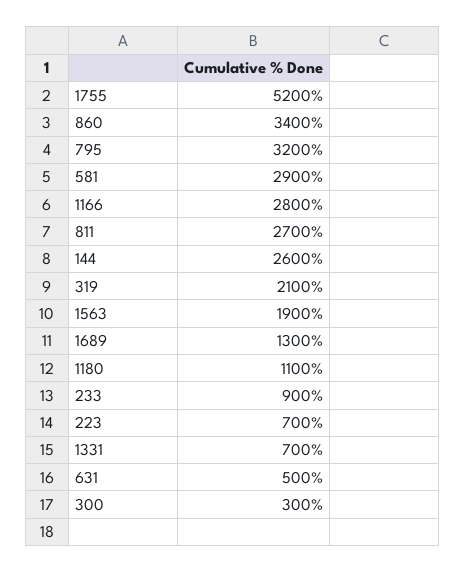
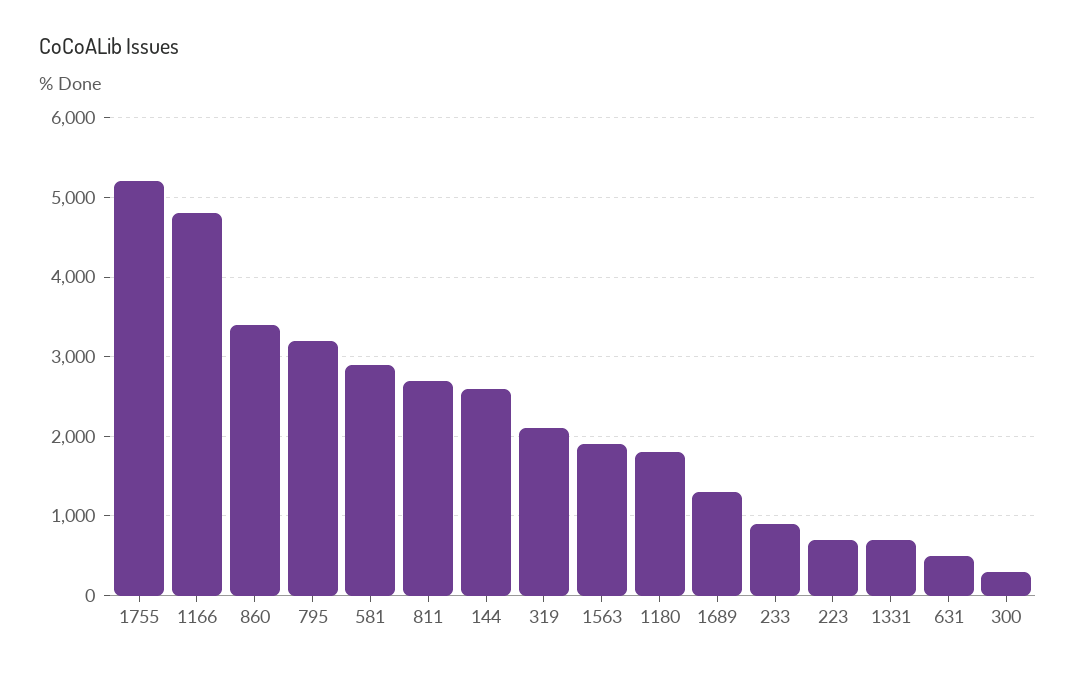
  {
    "1755": 5200,
    "860": 3400,
    "795": 3200,
    "581": 2900,
-   "1166": 2800,
+   "1166": 4800,
    "811": 2700,
    "144": 2600,
    "319": 2100,
    "1563": 1900,
    "1689": 1300,
-   "1180": 1100,
+   "1180": 1800,
    "233": 900,
    "223": 700,
    "1331": 700,
    "631": 500,
    "300": 300
  }

